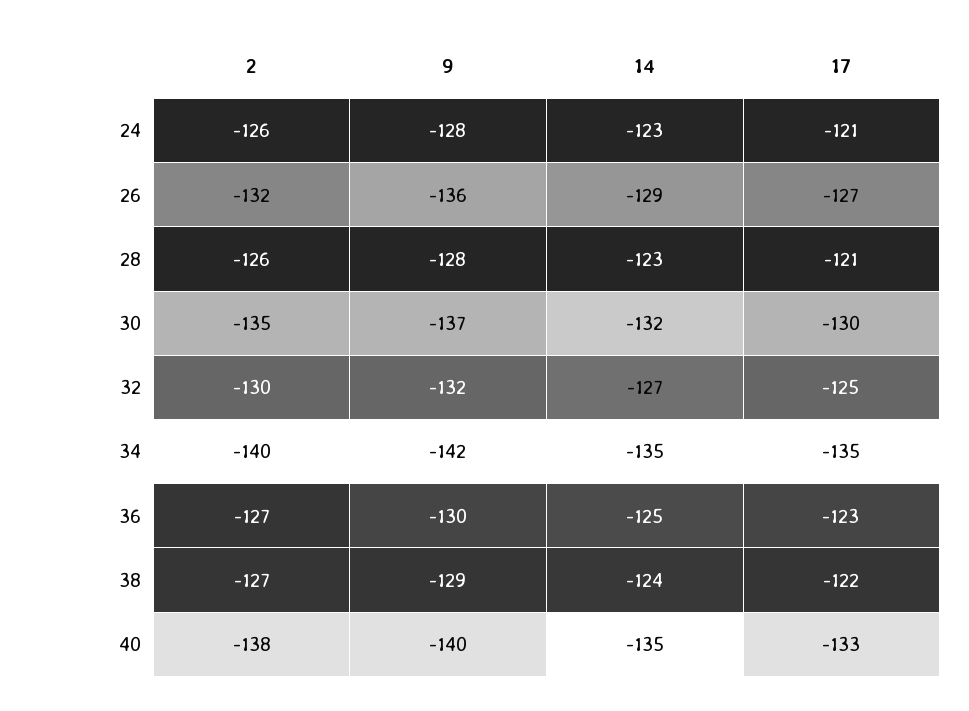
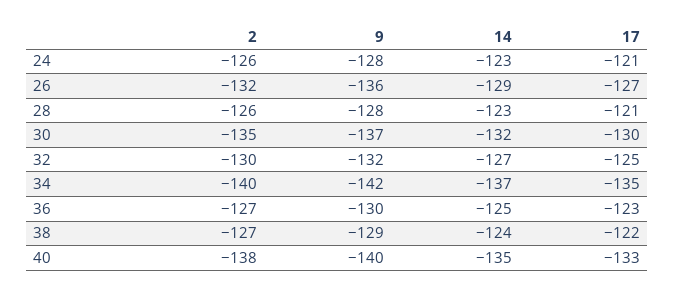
  {
    "2": {
      "24": -126,
      "26": -132,
      "28": -126,
      "30": -135,
      "32": -130,
      "34": -140,
      "36": -127,
      "38": -127,
      "40": -138
    },
    "9": {
      "24": -128,
      "26": -136,
      "28": -128,
      "30": -137,
      "32": -132,
      "34": -142,
      "36": -130,
      "38": -129,
      "40": -140
    },
    "14": {
      "24": -123,
      "26": -129,
      "28": -123,
      "30": -132,
      "32": -127,
-     "34": -135,
+     "34": -137,
      "36": -125,
      "38": -124,
      "40": -135
    },
    "17": {
      "24": -121,
      "26": -127,
      "28": -121,
      "30": -130,
      "32": -125,
      "34": -135,
      "36": -123,
      "38": -122,
      "40": -133
    }
  }

